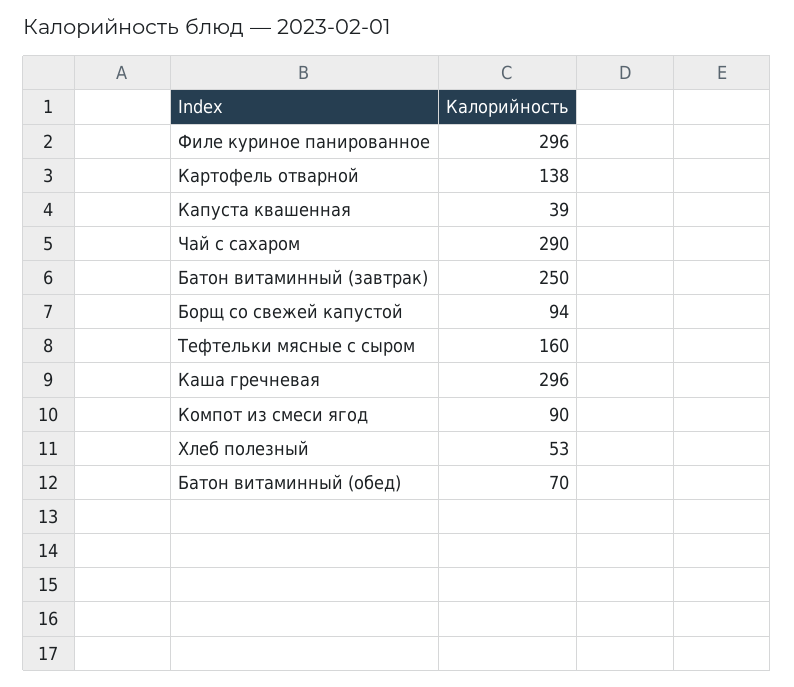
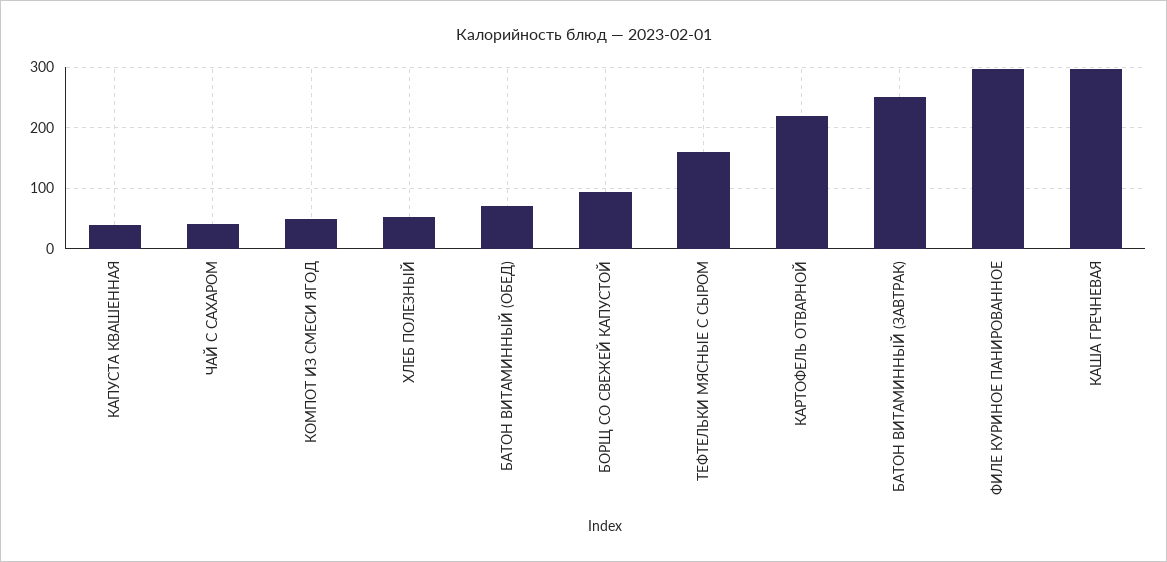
  {
    "Филе куриное панированное": 296,
-   "Картофель отварной": 138,
+   "Картофель отварной": 220,
    "Капуста квашенная": 39,
-   "Чай с сахаром": 290,
+   "Чай с сахаром": 40,
    "Батон витаминный (завтрак)": 250,
    "Борщ со свежей капустой": 94,
    "Тефтельки мясные с сыром": 160,
    "Каша гречневая": 296,
-   "Компот из смеси ягод": 90,
+   "Компот из смеси ягод": 50,
    "Хлеб полезный": 53,
    "Батон витаминный (обед)": 70
  }

